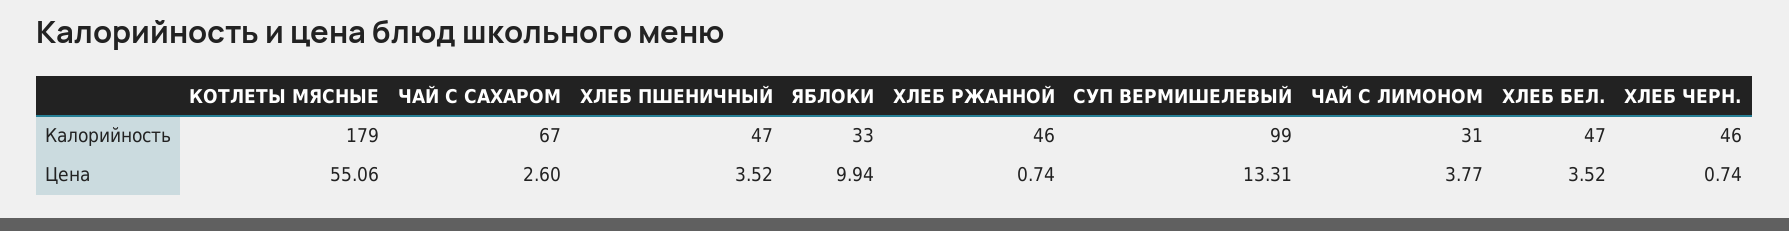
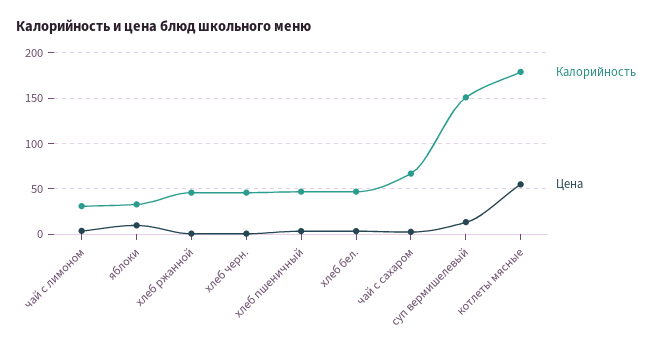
  {
    "Калорийность": {
      "КОТЛЕТЫ МЯСНЫЕ": 179,
      "ЧАЙ С САХАРОМ": 67,
      "ХЛЕБ ПШЕНИЧНЫЙ": 47,
      "ЯБЛОКИ": 33,
      "ХЛЕБ РЖАННОЙ": 46,
-     "СУП ВЕРМИШЕЛЕВЫЙ": 99,
+     "СУП ВЕРМИШЕЛЕВЫЙ": 150,
      "ЧАЙ С ЛИМОНОМ": 31,
      "ХЛЕБ БЕЛ.": 47,
      "ХЛЕБ ЧЕРН.": 46
    },
    "Цена": {
      "КОТЛЕТЫ МЯСНЫЕ": 55.06,
      "ЧАЙ С САХАРОМ": 2.6,
      "ХЛЕБ ПШЕНИЧНЫЙ": 3.52,
      "ЯБЛОКИ": 9.94,
      "ХЛЕБ РЖАННОЙ": 0.74,
      "СУП ВЕРМИШЕЛЕВЫЙ": 13.31,
      "ЧАЙ С ЛИМОНОМ": 3.77,
      "ХЛЕБ БЕЛ.": 3.52,
      "ХЛЕБ ЧЕРН.": 0.74
    }
  }

